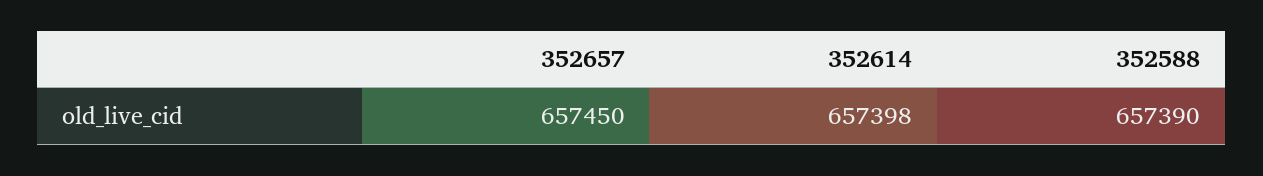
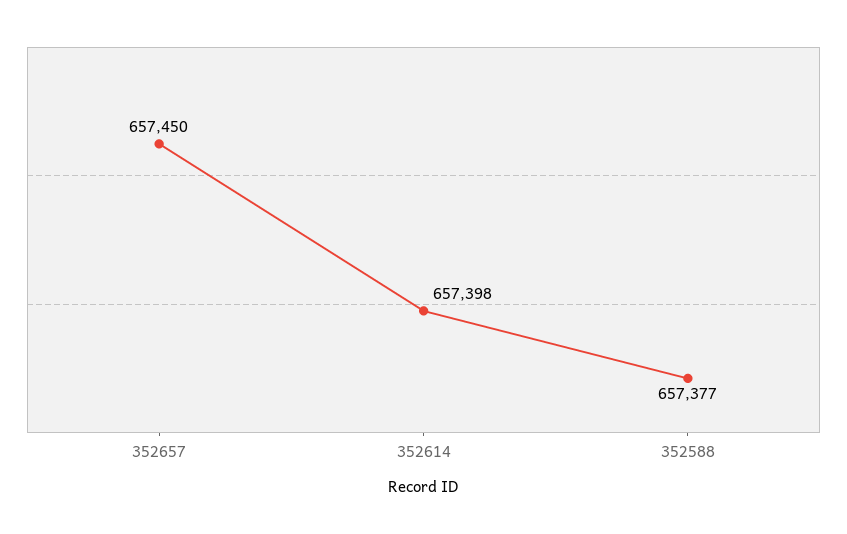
  {
    "352657": 657450,
    "352614": 657398,
-   "352588": 657390
+   "352588": 657377
  }

